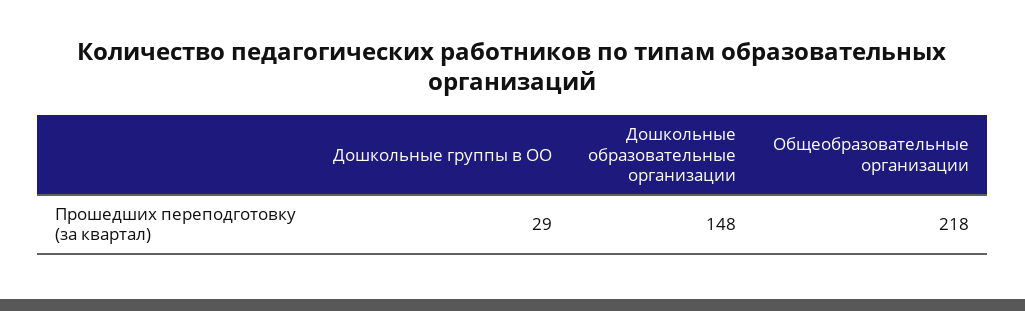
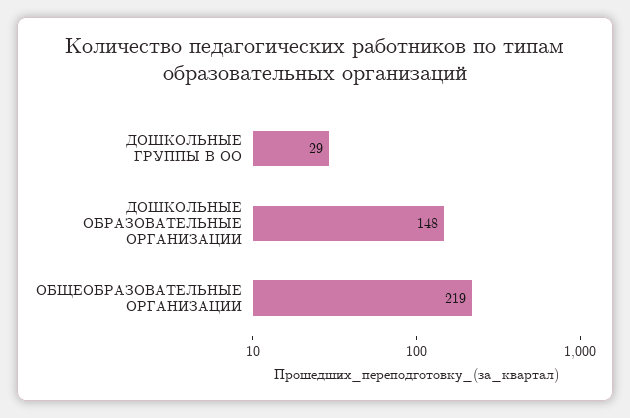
  {
    "Дошкольные группы в ОО": 29,
    "Дошкольные образовательные организации": 148,
-   "Общеобразовательные организации": 218
+   "Общеобразовательные организации": 219
  }

